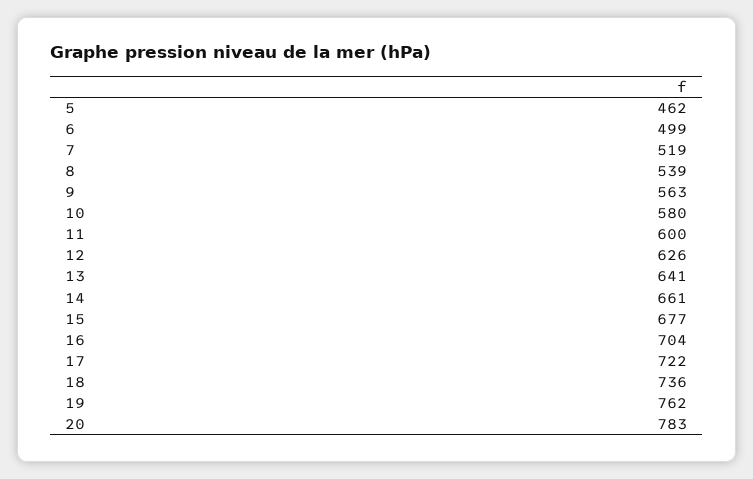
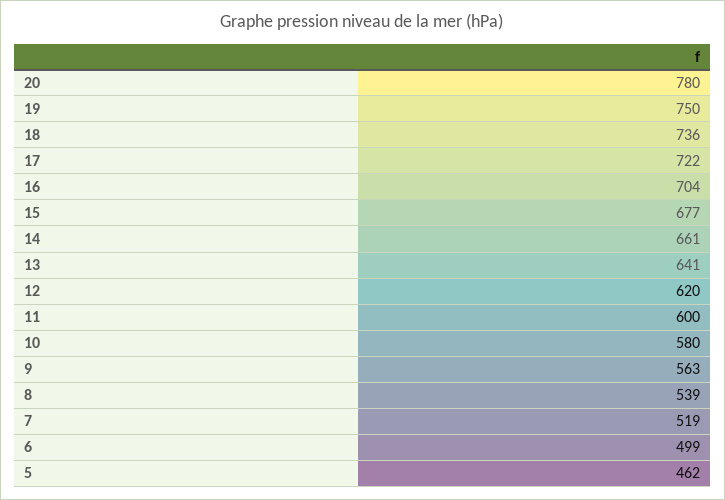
  {
    "5": 462,
    "6": 499,
    "7": 519,
    "8": 539,
    "9": 563,
    "10": 580,
    "11": 600,
-   "12": 626,
+   "12": 620,
    "13": 641,
    "14": 661,
    "15": 677,
    "16": 704,
    "17": 722,
    "18": 736,
-   "19": 762,
+   "19": 750,
-   "20": 783
+   "20": 780
  }

